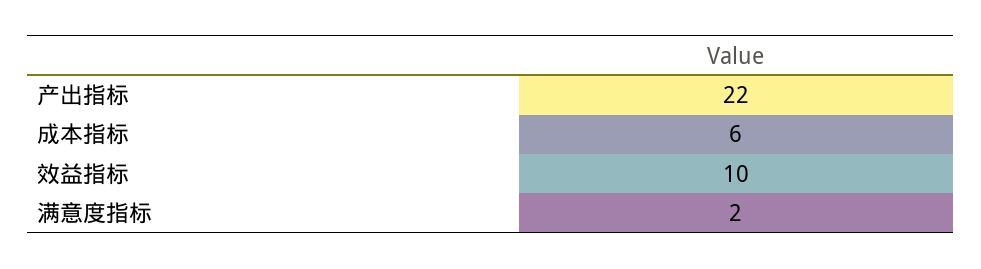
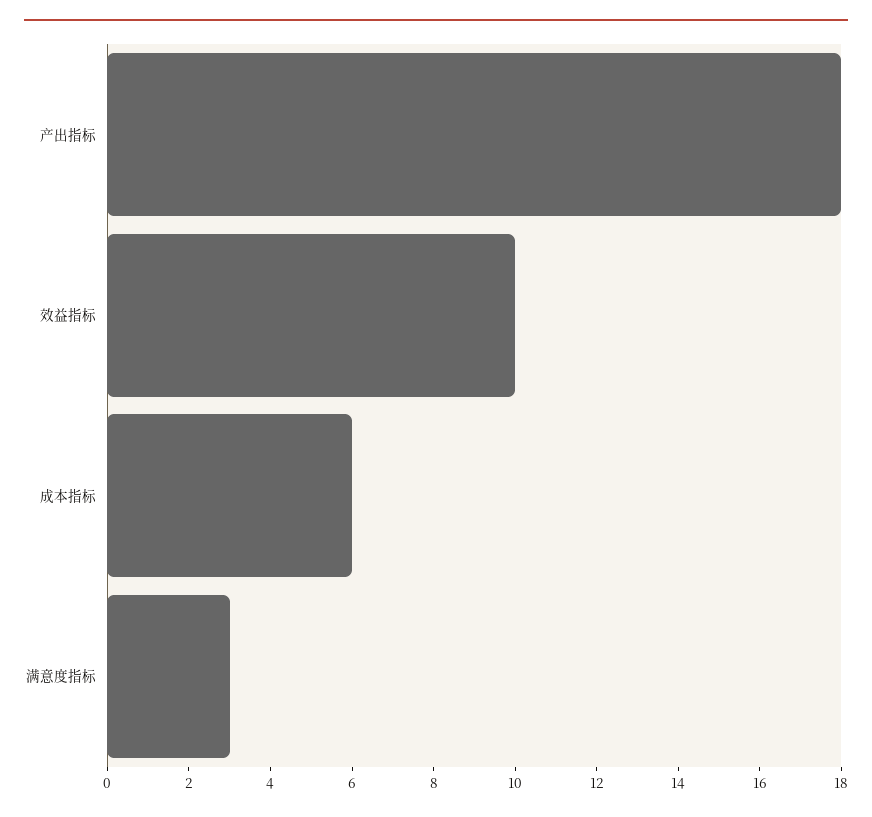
  {
-   "产出指标": 22,
+   "产出指标": 18,
    "成本指标": 6,
    "效益指标": 10,
-   "满意度指标": 2
+   "满意度指标": 3
  }

